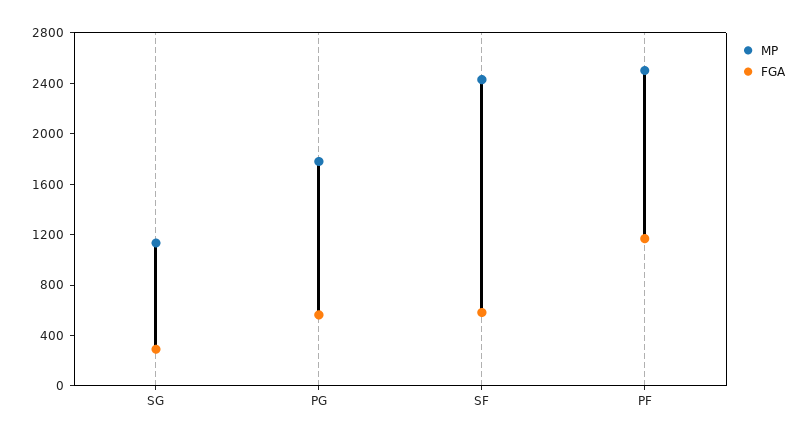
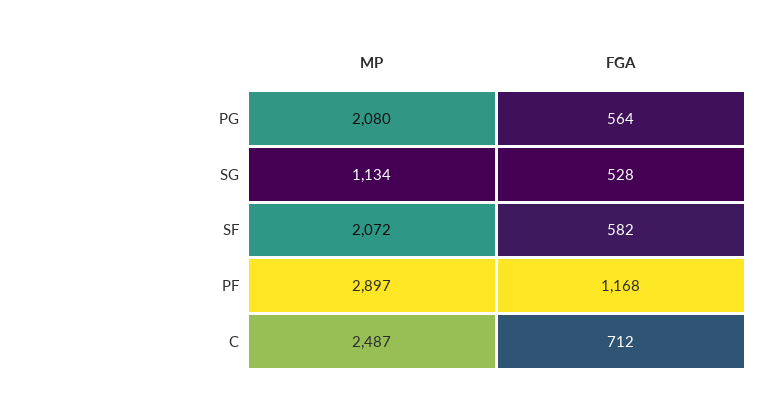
  {
    "MP": {
      "SG": 1134,
-     "PG": 1800,
+     "PG": 2080,
-     "SF": 2400,
+     "SF": 2072,
-     "PF": 2500
+     "PF": 2897,
+     "C": 2487
    },
    "FGA": {
-     "SG": 300,
+     "SG": 528,
      "PG": 564,
      "SF": 582,
-     "PF": 1168
+     "PF": 1168,
+     "C": 712
    }
  }

